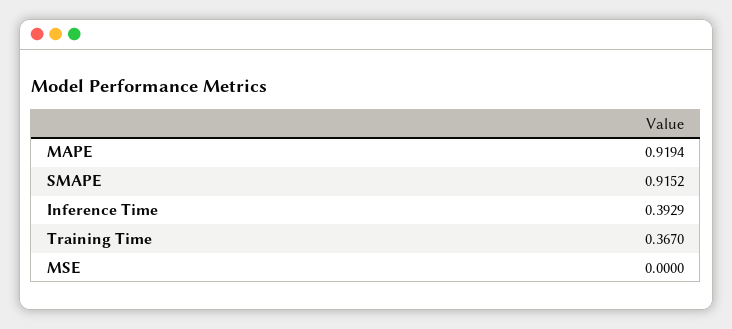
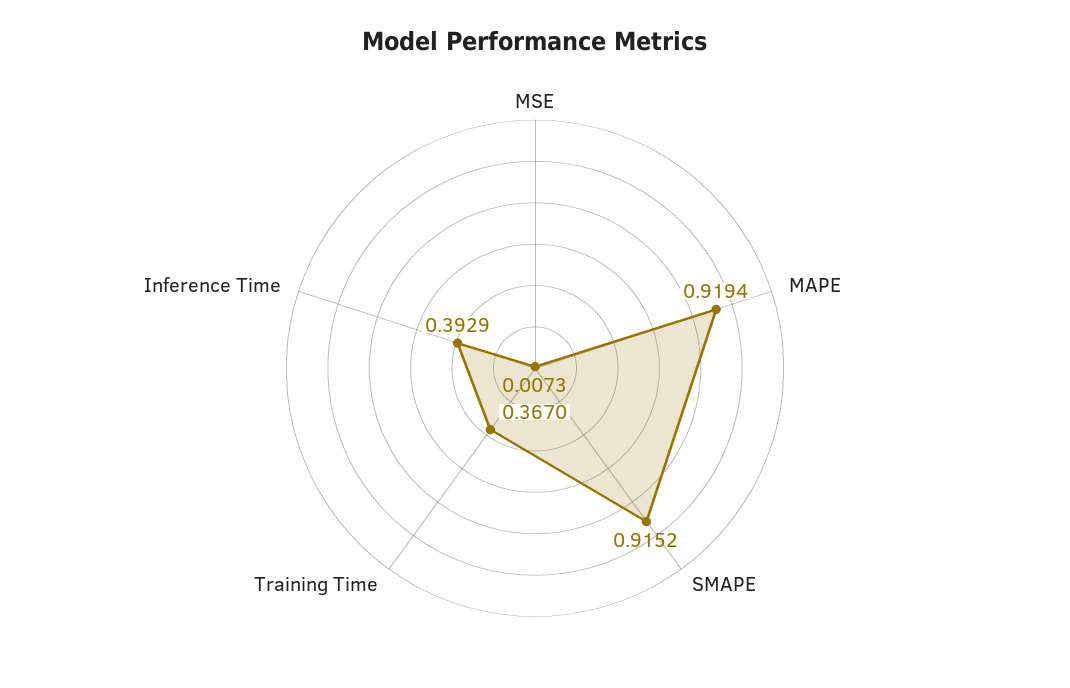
  {
    "MAPE": 0.9194,
    "SMAPE": 0.9152,
    "Inference Time": 0.3929,
    "Training Time": 0.367,
-   "MSE": 0
+   "MSE": 0.0073
  }

